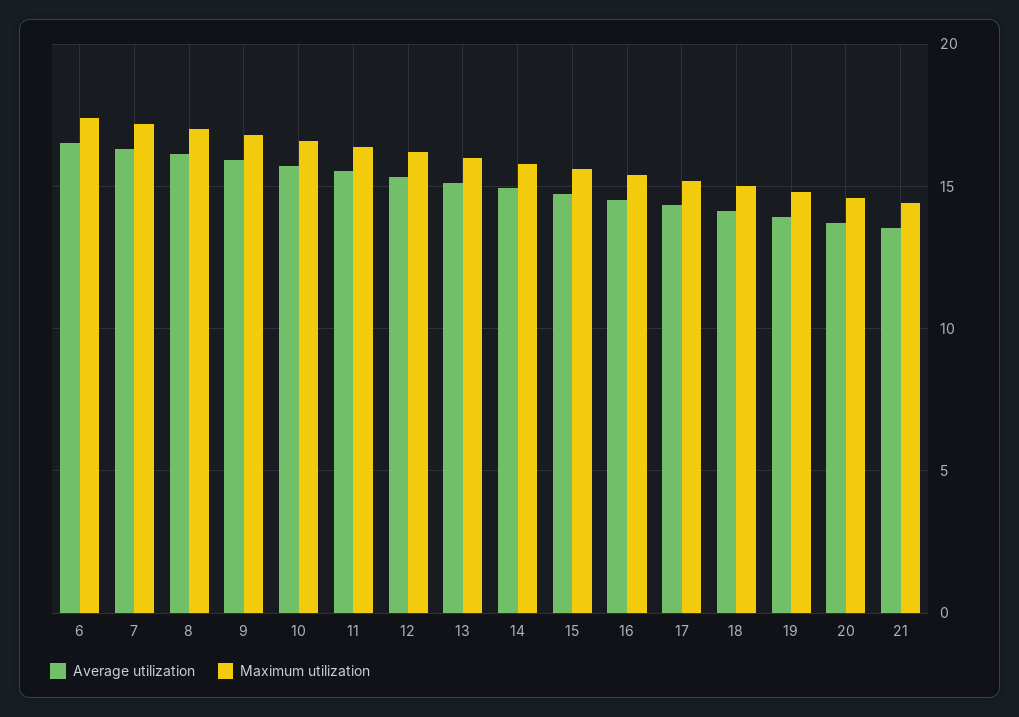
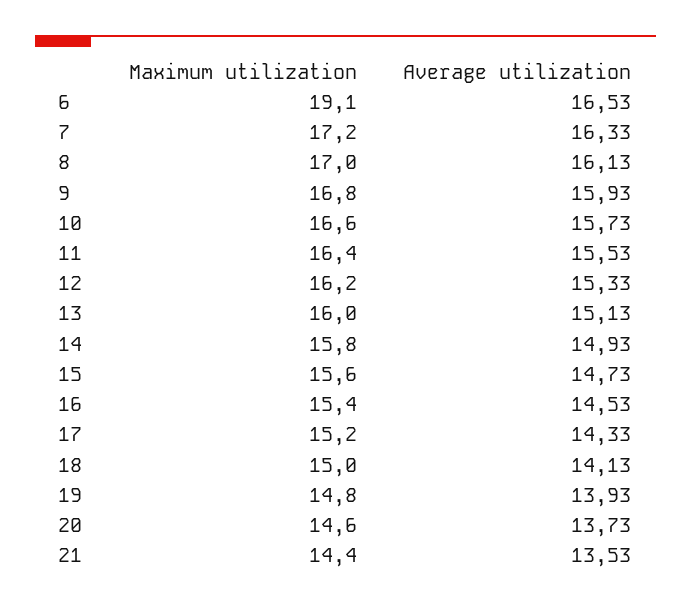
  {
    "Average utilization": {
      "6": 16.53,
      "7": 16.33,
      "8": 16.13,
      "9": 15.93,
      "10": 15.73,
      "11": 15.53,
      "12": 15.33,
      "13": 15.13,
      "14": 14.93,
      "15": 14.73,
      "16": 14.53,
      "17": 14.33,
      "18": 14.13,
      "19": 13.93,
      "20": 13.73,
      "21": 13.53
    },
    "Maximum utilization": {
-     "6": 17.5,
+     "6": 19.1,
      "7": 17.2,
      "8": 17,
      "9": 16.8,
      "10": 16.6,
      "11": 16.4,
      "12": 16.2,
      "13": 16,
      "14": 15.8,
      "15": 15.6,
      "16": 15.4,
      "17": 15.2,
      "18": 15,
      "19": 14.8,
      "20": 14.6,
      "21": 14.4
    }
  }

